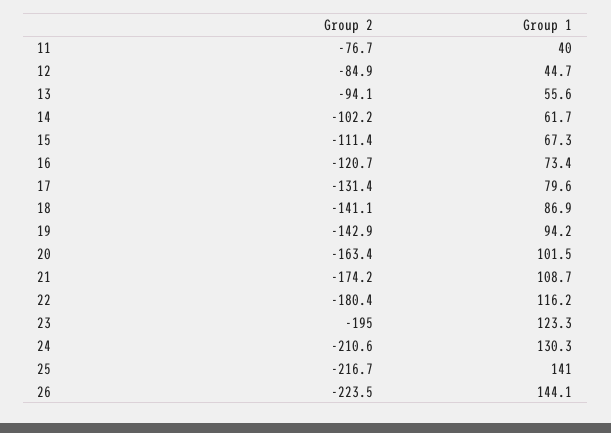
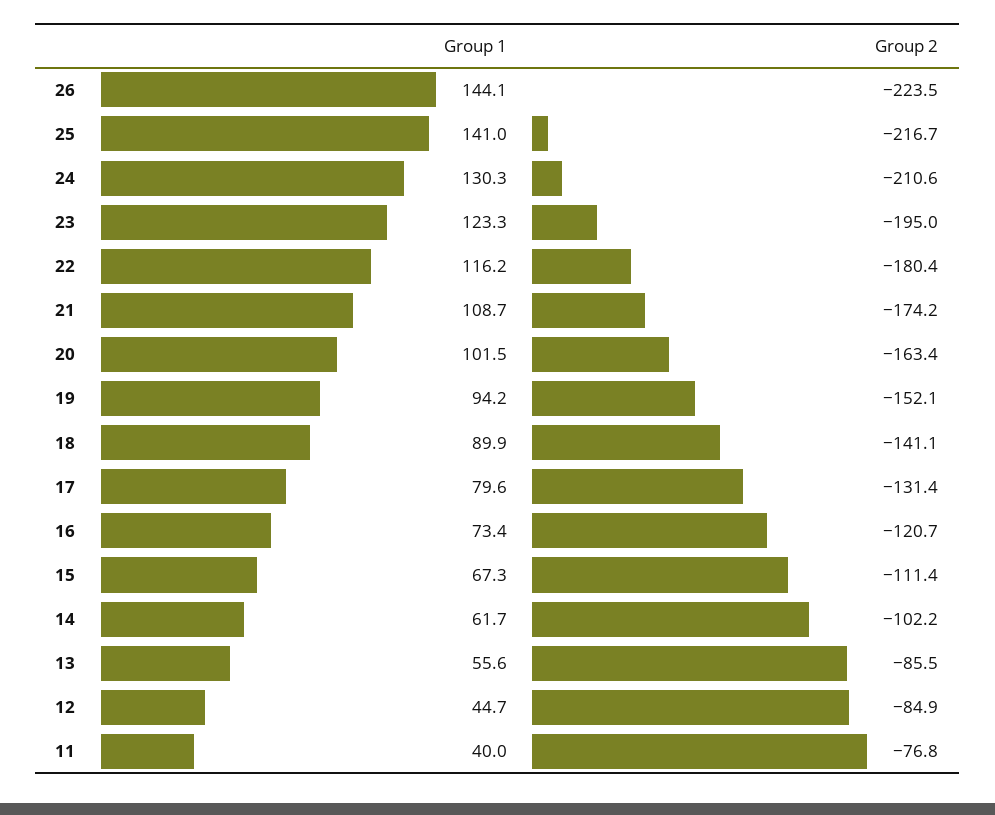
  {
    "Group 2": {
-     "11": -76.7,
+     "11": -76.8,
      "12": -84.9,
-     "13": -94.1,
+     "13": -85.5,
      "14": -102.2,
      "15": -111.4,
      "16": -120.7,
      "17": -131.4,
      "18": -141.1,
-     "19": -142.9,
+     "19": -152.1,
      "20": -163.4,
      "21": -174.2,
      "22": -180.4,
      "23": -195,
      "24": -210.6,
      "25": -216.7,
      "26": -223.5
    },
    "Group 1": {
      "11": 40,
      "12": 44.7,
      "13": 55.6,
      "14": 61.7,
      "15": 67.3,
      "16": 73.4,
      "17": 79.6,
-     "18": 86.9,
+     "18": 89.9,
      "19": 94.2,
      "20": 101.5,
      "21": 108.7,
      "22": 116.2,
      "23": 123.3,
      "24": 130.3,
      "25": 141,
      "26": 144.1
    }
  }

